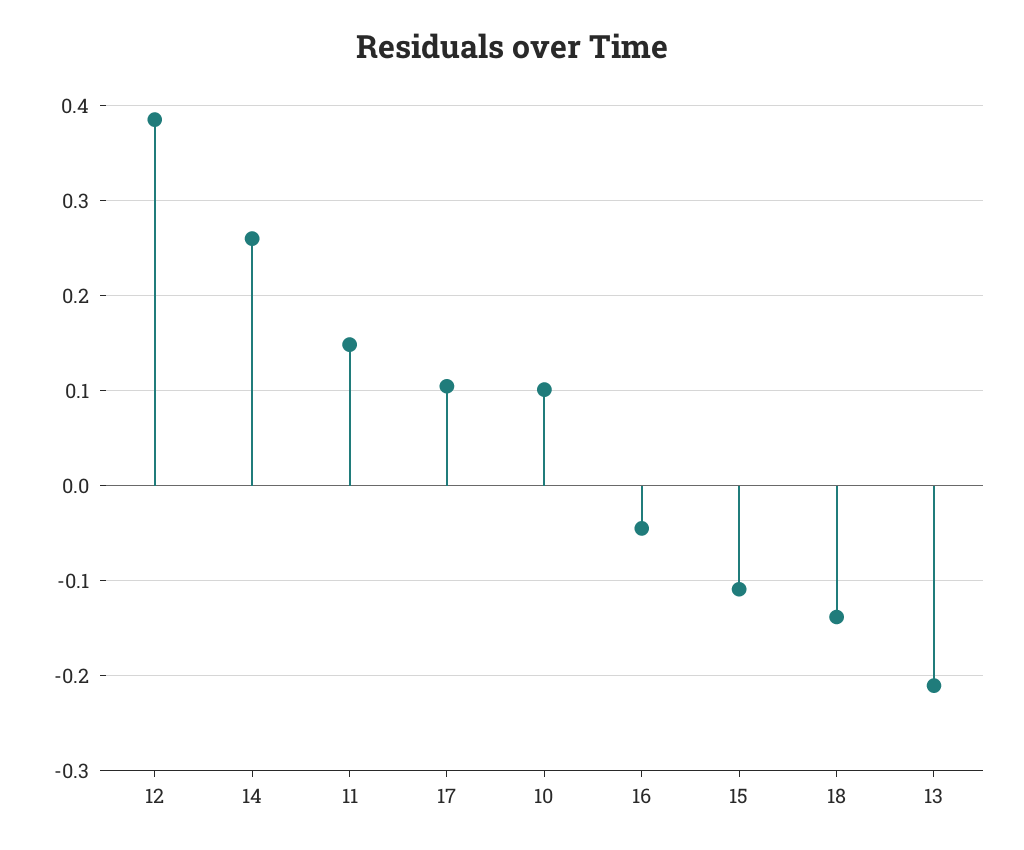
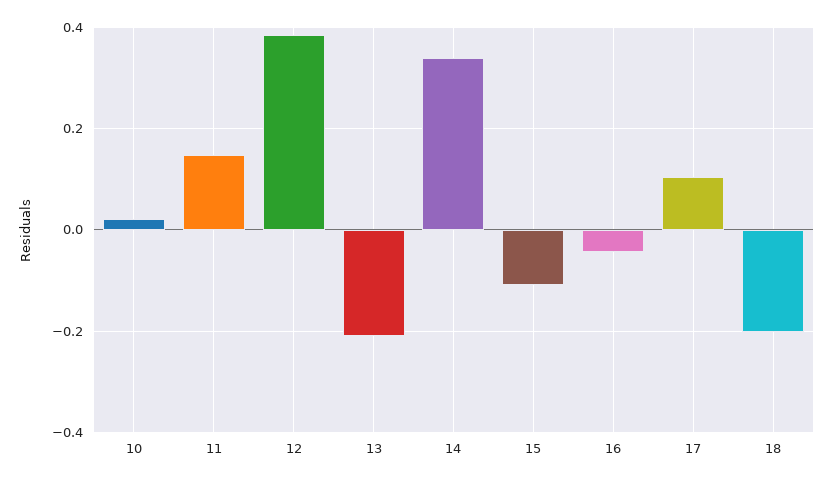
  {
    "12": 0.39,
-   "14": 0.26,
+   "14": 0.34,
    "11": 0.15,
    "17": 0.1,
-   "10": 0.1,
+   "10": 0.02,
    "16": -0.04,
    "15": -0.11,
-   "18": -0.14,
+   "18": -0.2,
    "13": -0.21
  }

